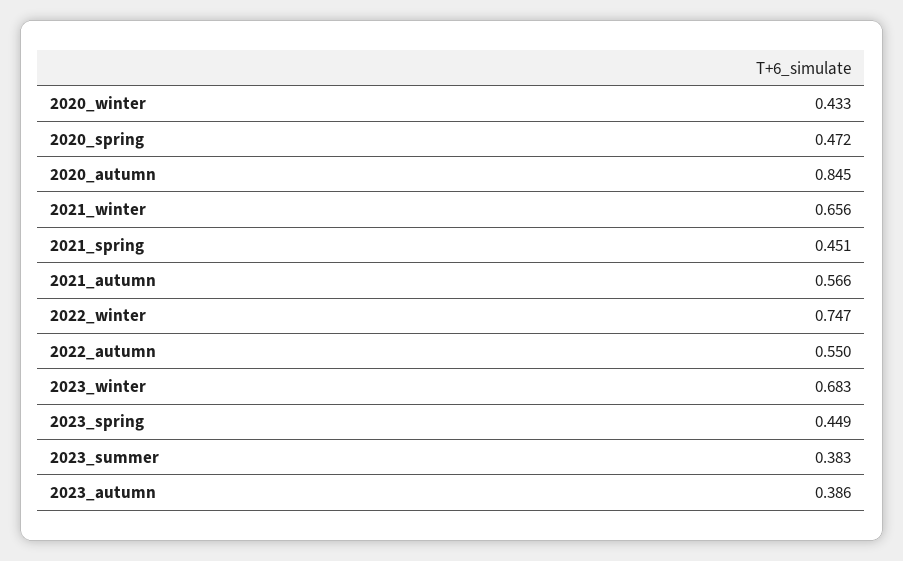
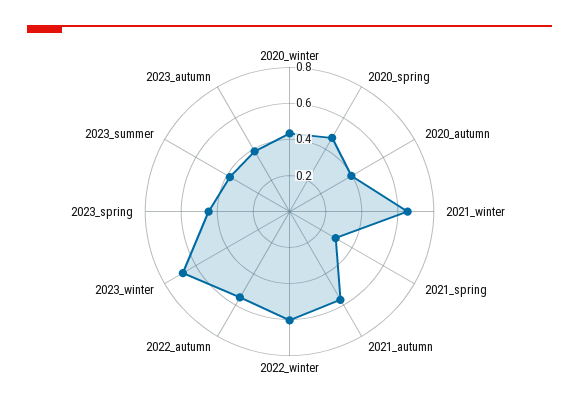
  {
    "2020_winter": 0.433,
    "2020_spring": 0.472,
-   "2020_autumn": 0.845,
+   "2020_autumn": 0.4,
    "2021_winter": 0.656,
-   "2021_spring": 0.451,
+   "2021_spring": 0.3,
    "2021_autumn": 0.566,
-   "2022_winter": 0.747,
+   "2022_winter": 0.6,
    "2022_autumn": 0.55,
    "2023_winter": 0.683,
    "2023_spring": 0.449,
    "2023_summer": 0.383,
    "2023_autumn": 0.386
  }

